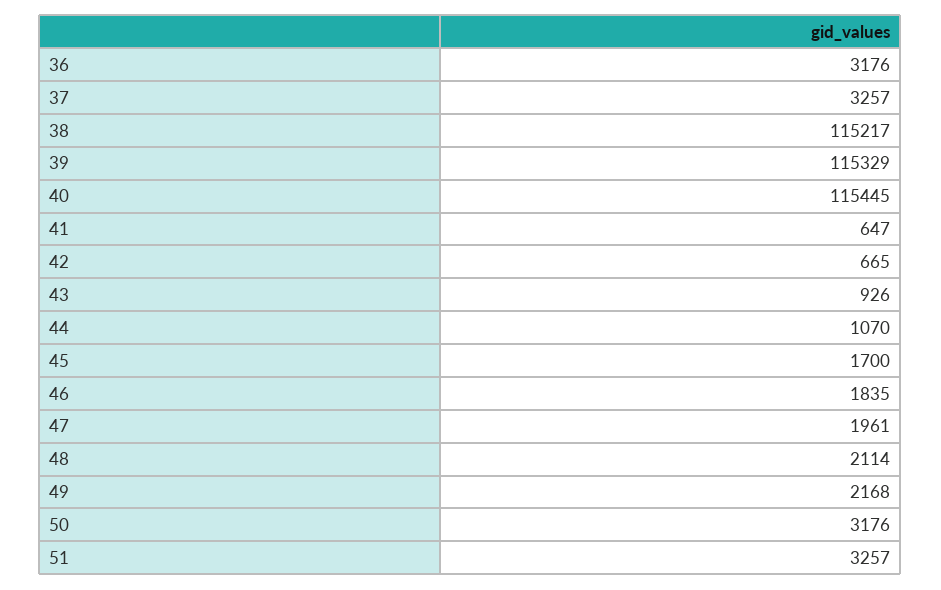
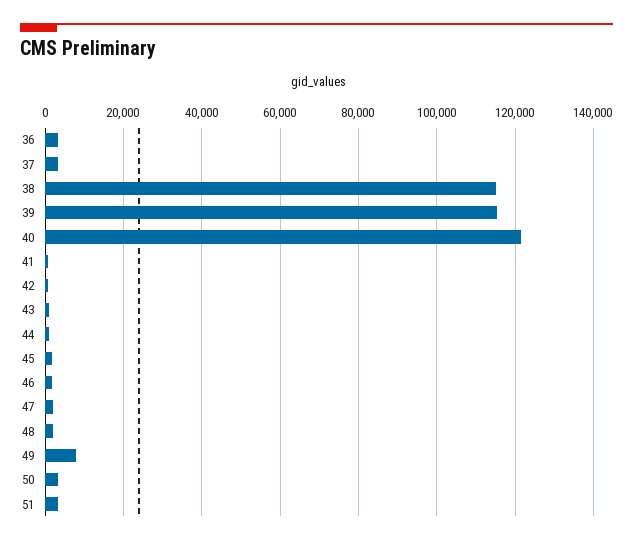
  {
    "36": 3176,
    "37": 3257,
    "38": 115217,
    "39": 115329,
-   "40": 115445,
+   "40": 122000,
    "41": 647,
    "42": 665,
    "43": 926,
    "44": 1070,
    "45": 1700,
    "46": 1835,
    "47": 1961,
    "48": 2114,
-   "49": 2168,
+   "49": 8000,
    "50": 3176,
    "51": 3257
  }

